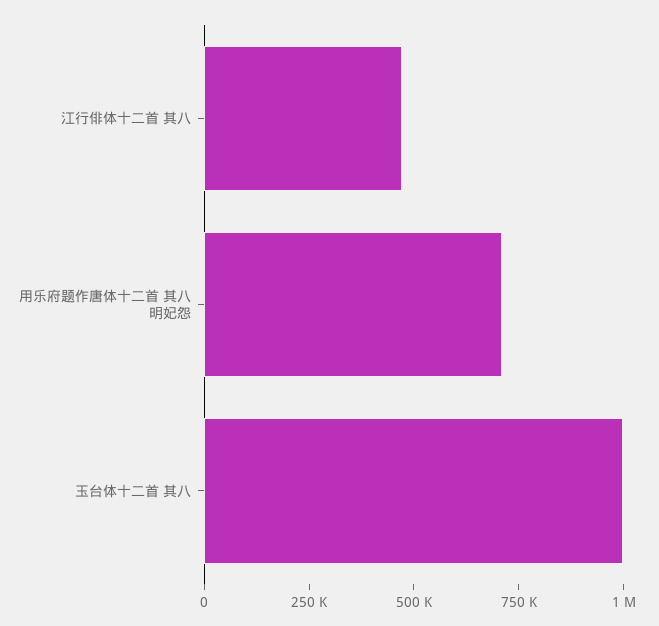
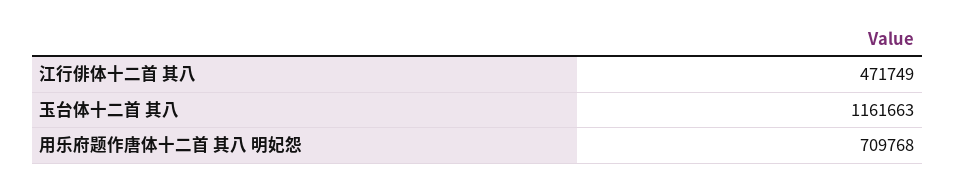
  {
    "江行俳体十二首 其八": 471749,
    "用乐府题作唐体十二首 其八 明妃怨": 709768,
-   "玉台体十二首 其八": 1000000
+   "玉台体十二首 其八": 1161663
  }

